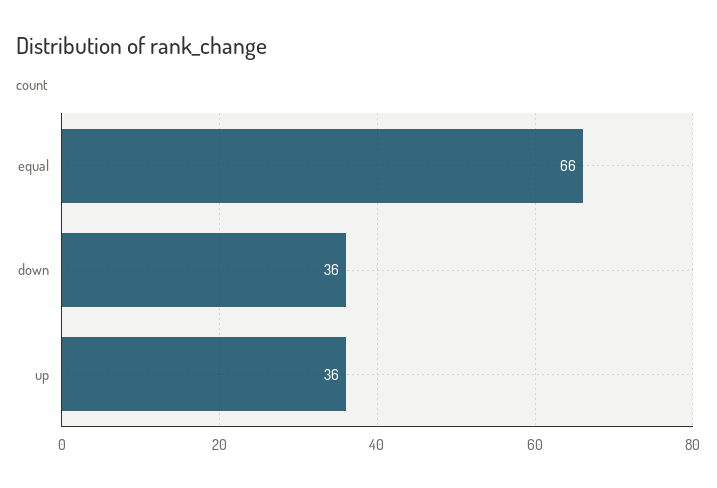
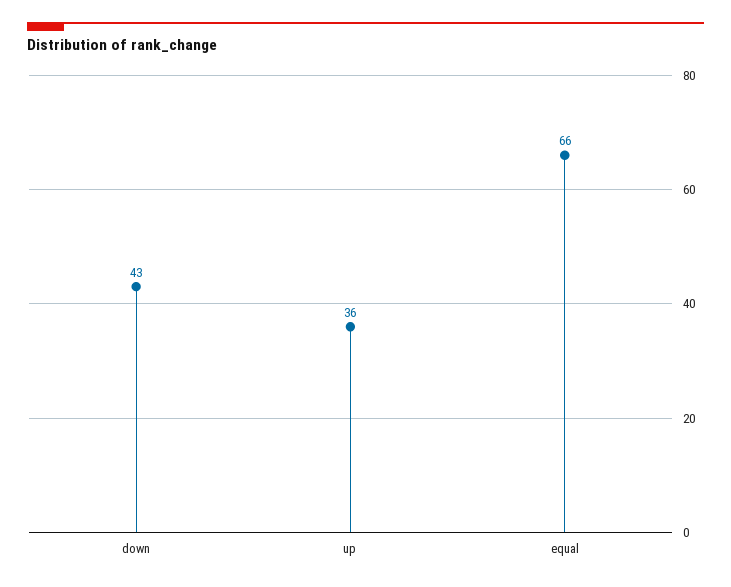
  {
    "equal": 66,
-   "down": 36,
+   "down": 43,
    "up": 36
  }

